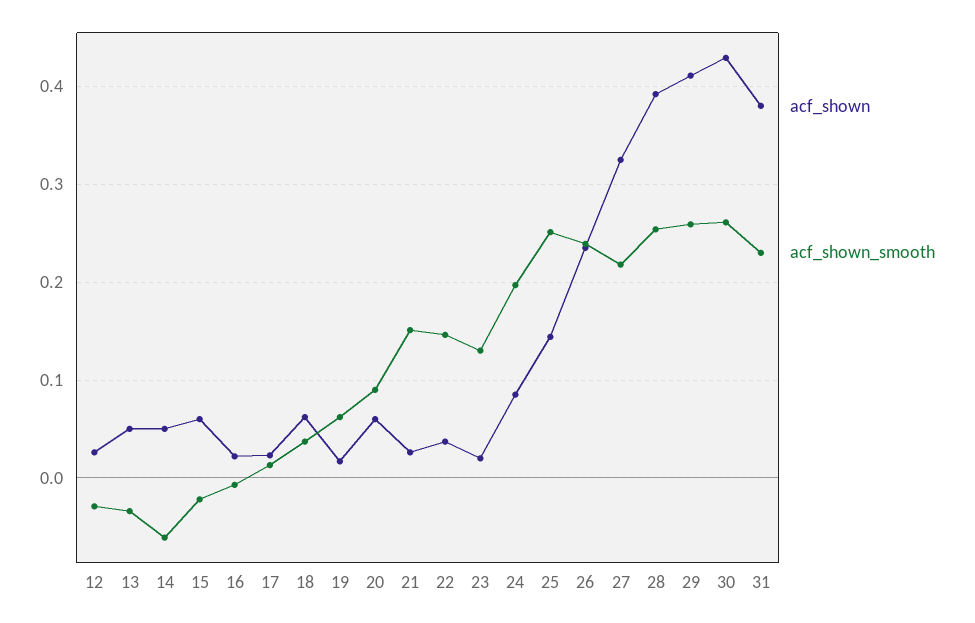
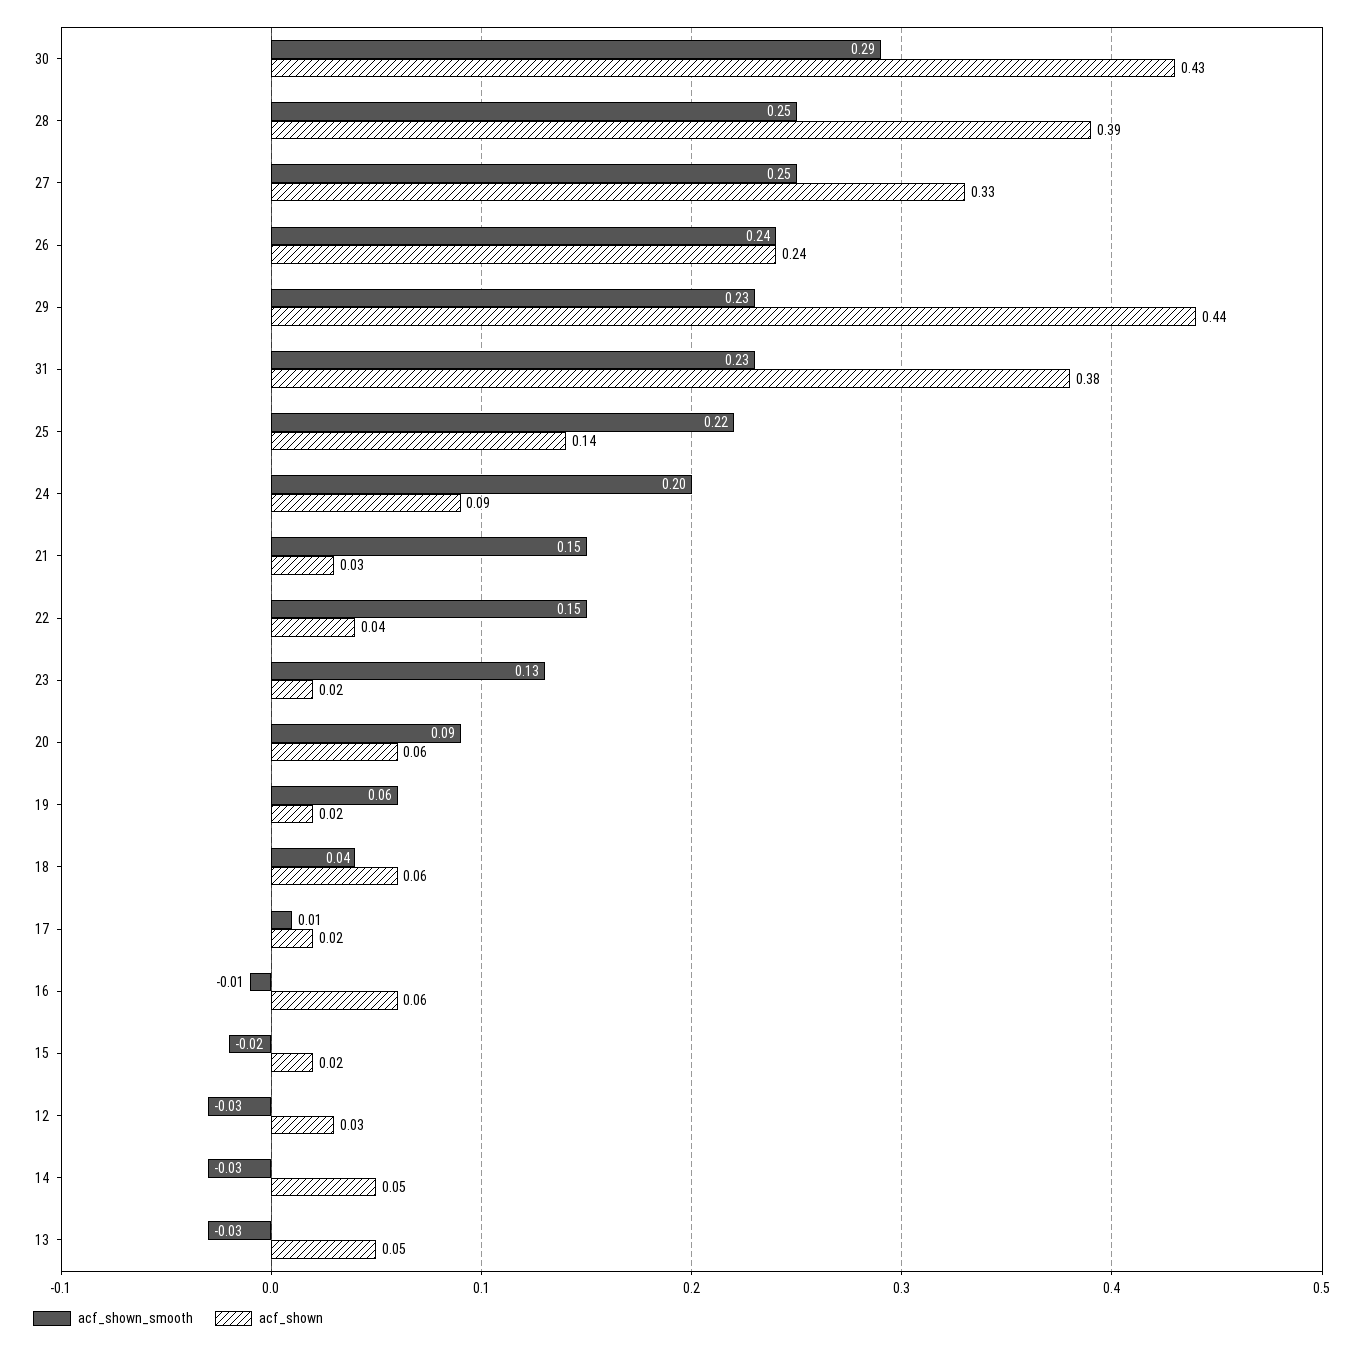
  {
    "acf_shown": {
      "12": 0.03,
      "13": 0.05,
      "14": 0.05,
-     "15": 0.06,
+     "15": 0.02,
-     "16": 0.02,
+     "16": 0.06,
      "17": 0.02,
      "18": 0.06,
      "19": 0.02,
      "20": 0.06,
      "21": 0.03,
      "22": 0.04,
      "23": 0.02,
      "24": 0.09,
      "25": 0.14,
      "26": 0.24,
      "27": 0.33,
      "28": 0.39,
-     "29": 0.41,
+     "29": 0.44,
      "30": 0.43,
      "31": 0.38
    },
    "acf_shown_smooth": {
      "12": -0.03,
      "13": -0.03,
-     "14": -0.06,
+     "14": -0.03,
      "15": -0.02,
      "16": -0.01,
      "17": 0.01,
      "18": 0.04,
      "19": 0.06,
      "20": 0.09,
      "21": 0.15,
      "22": 0.15,
      "23": 0.13,
      "24": 0.2,
-     "25": 0.25,
+     "25": 0.22,
      "26": 0.24,
-     "27": 0.22,
+     "27": 0.25,
      "28": 0.25,
-     "29": 0.26,
+     "29": 0.23,
-     "30": 0.26,
+     "30": 0.29,
      "31": 0.23
    }
  }

